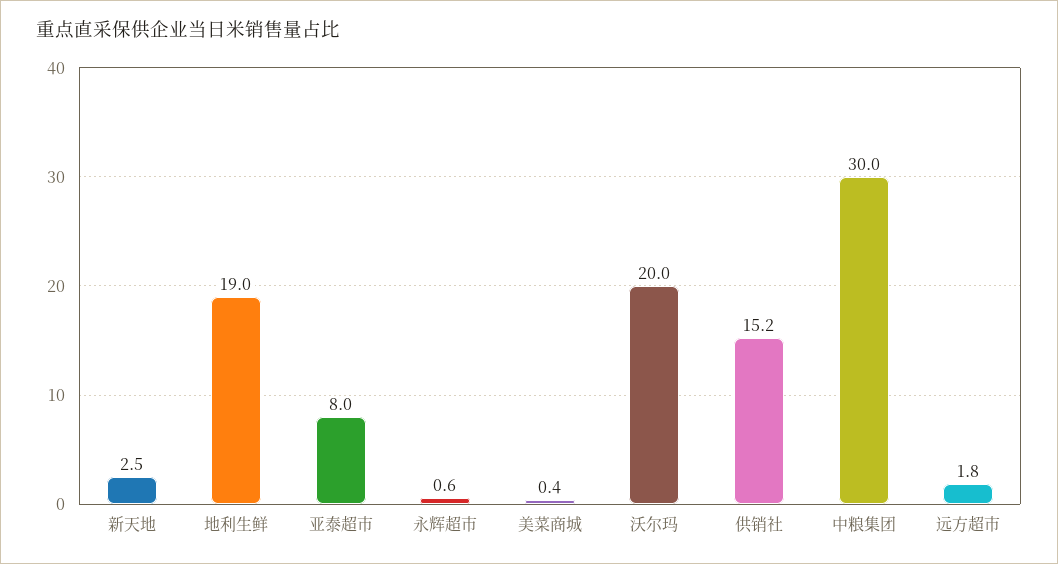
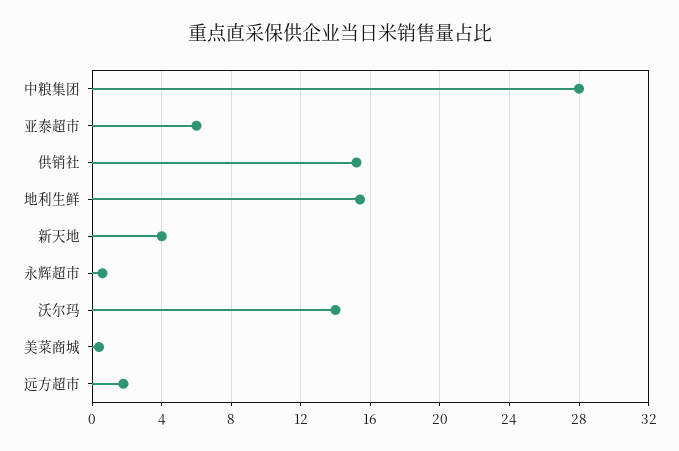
  {
-   "新天地": 2.5,
+   "新天地": 4,
-   "地利生鲜": 19,
+   "地利生鲜": 15.5,
-   "亚泰超市": 8,
+   "亚泰超市": 6,
    "永辉超市": 0.6,
    "美菜商城": 0.4,
-   "沃尔玛": 20,
+   "沃尔玛": 14,
    "供销社": 15.2,
-   "中粮集团": 30,
+   "中粮集团": 28,
    "远方超市": 1.8
  }

